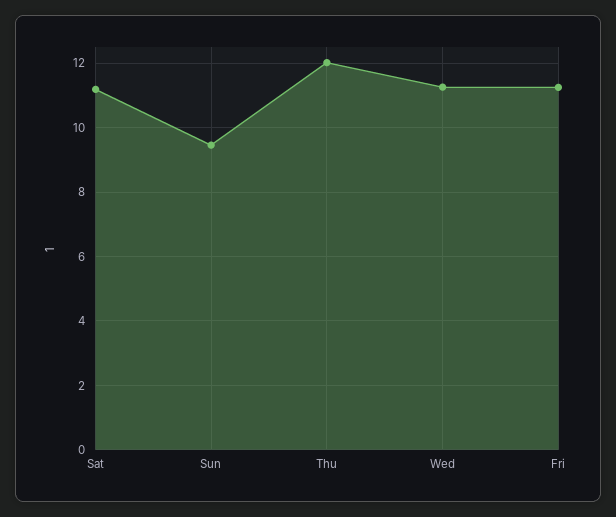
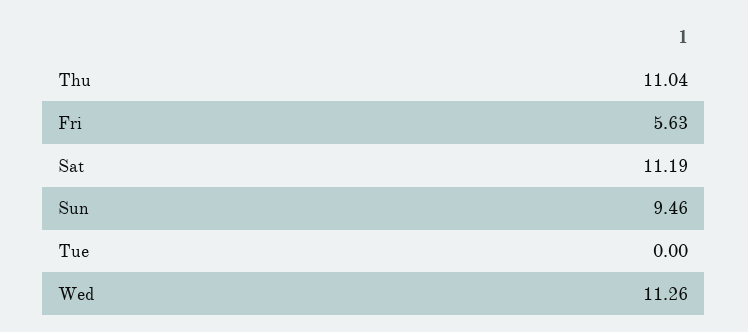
  {
    "Sat": 11.19,
    "Sun": 9.46,
-   "Thu": 12,
+   "Thu": 11.04,
    "Wed": 11.26,
-   "Fri": 11.2
+   "Fri": 5.63,
+   "Tue": 0
  }

